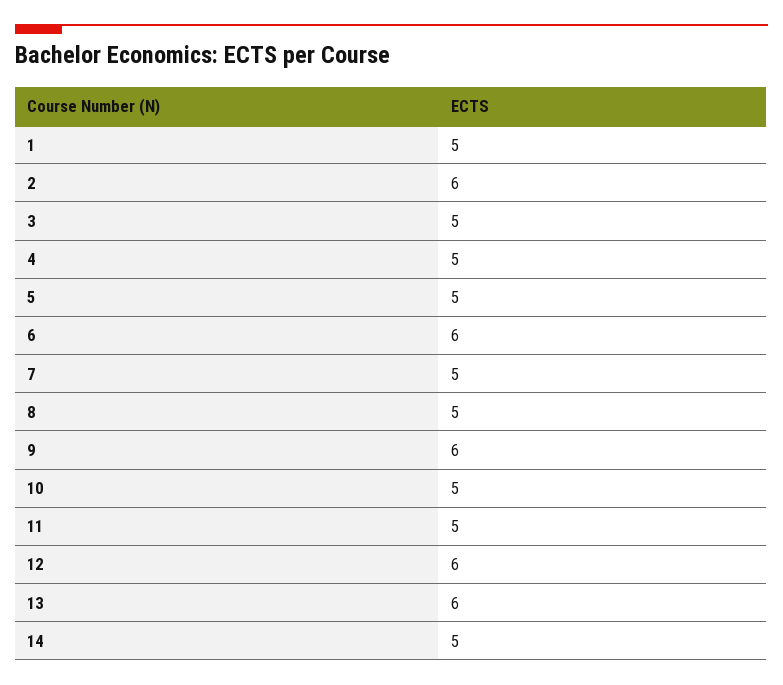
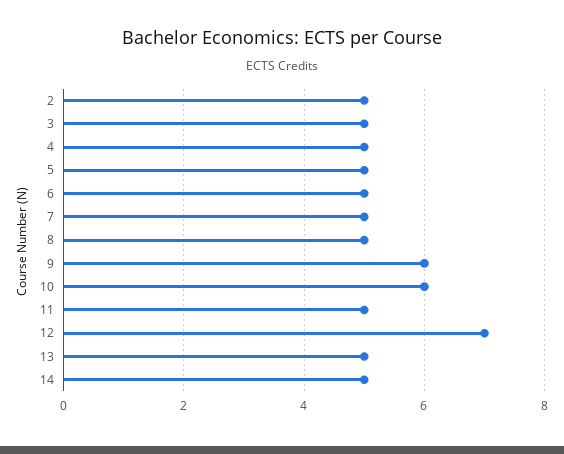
  {
-   "1": 5,
-   "2": 6,
+   "2": 5,
    "3": 5,
    "4": 5,
    "5": 5,
-   "6": 6,
+   "6": 5,
    "7": 5,
    "8": 5,
    "9": 6,
-   "10": 5,
+   "10": 6,
    "11": 5,
-   "12": 6,
+   "12": 7,
-   "13": 6,
+   "13": 5,
    "14": 5
  }

